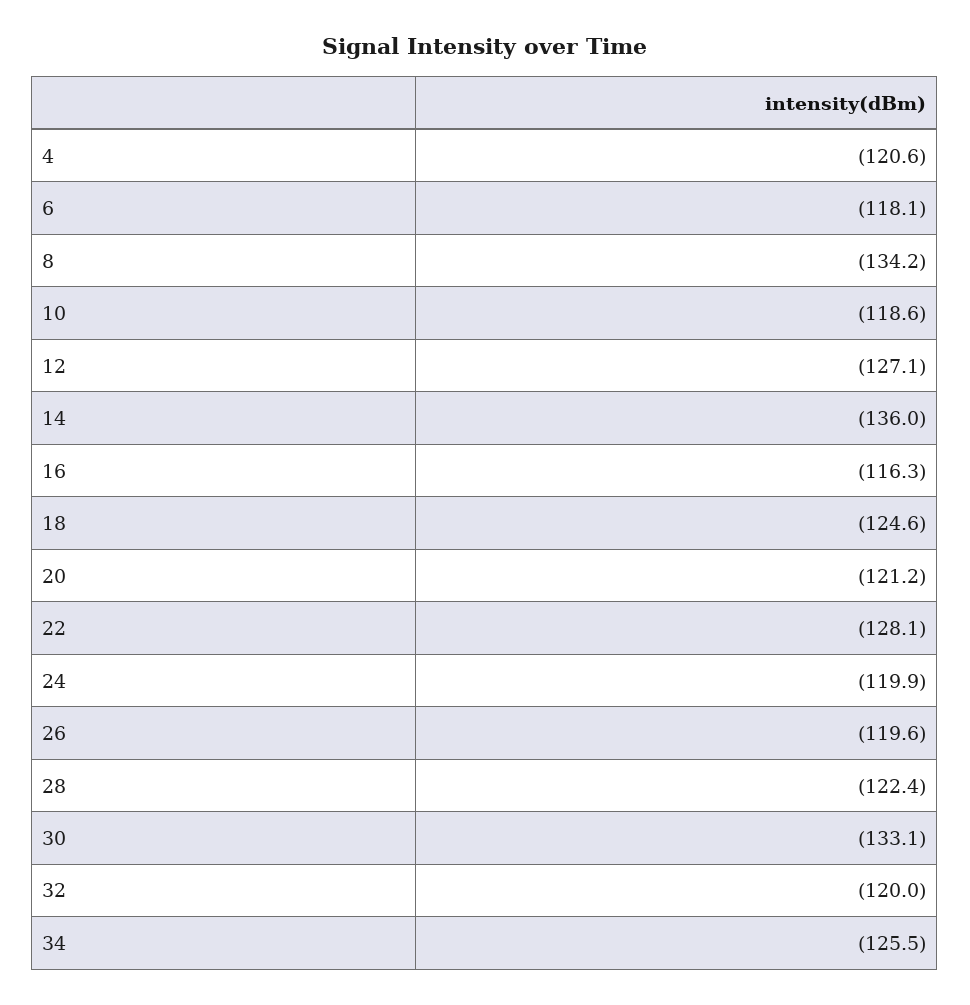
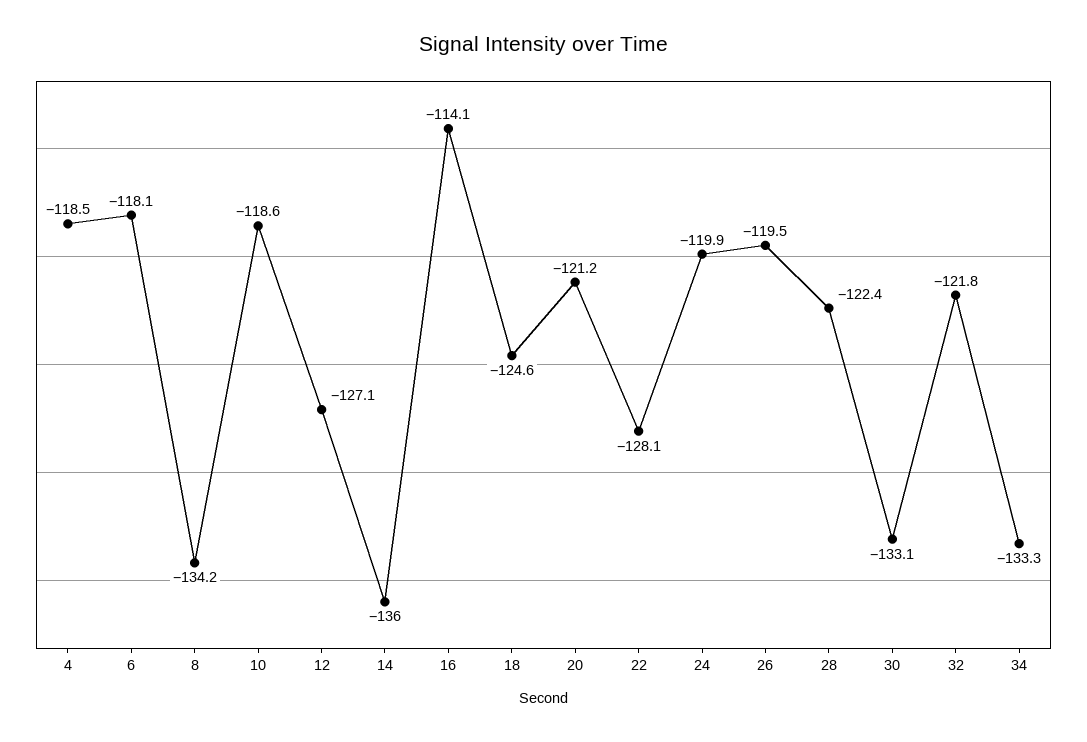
  {
-   "4": -120.6,
+   "4": -118.5,
    "6": -118.1,
    "8": -134.2,
    "10": -118.6,
    "12": -127.1,
    "14": -136,
-   "16": -116.3,
+   "16": -114.1,
    "18": -124.6,
    "20": -121.2,
    "22": -128.1,
    "24": -119.9,
-   "26": -119.6,
+   "26": -119.5,
    "28": -122.4,
    "30": -133.1,
-   "32": -120,
+   "32": -121.8,
-   "34": -125.5
+   "34": -133.3
  }

